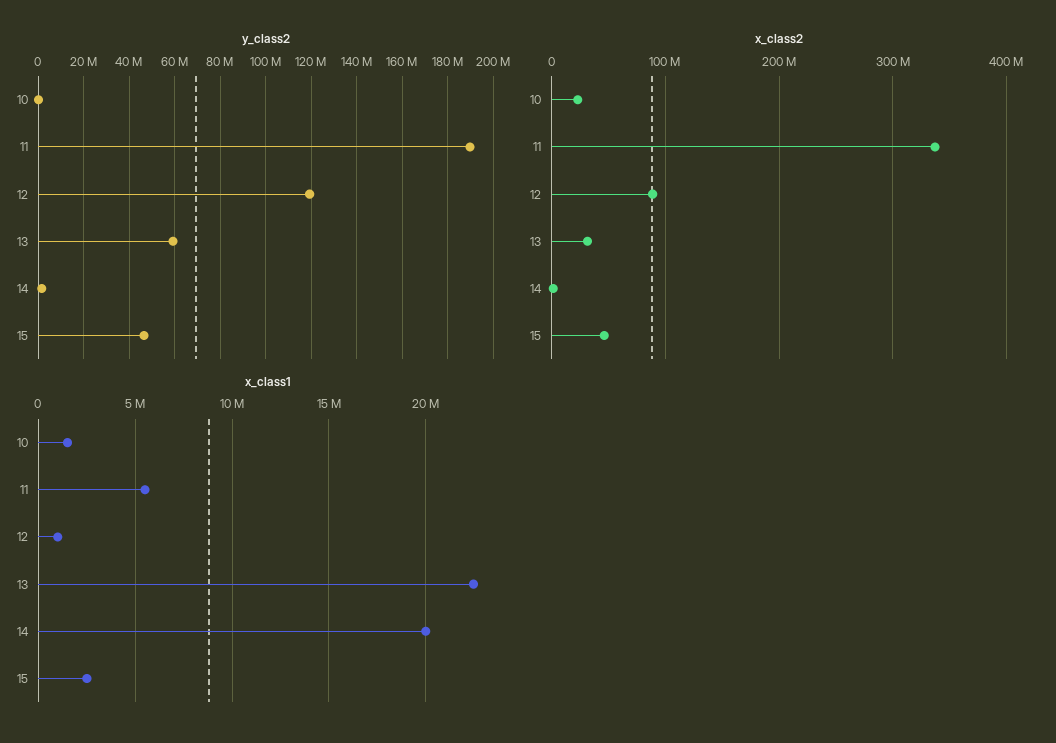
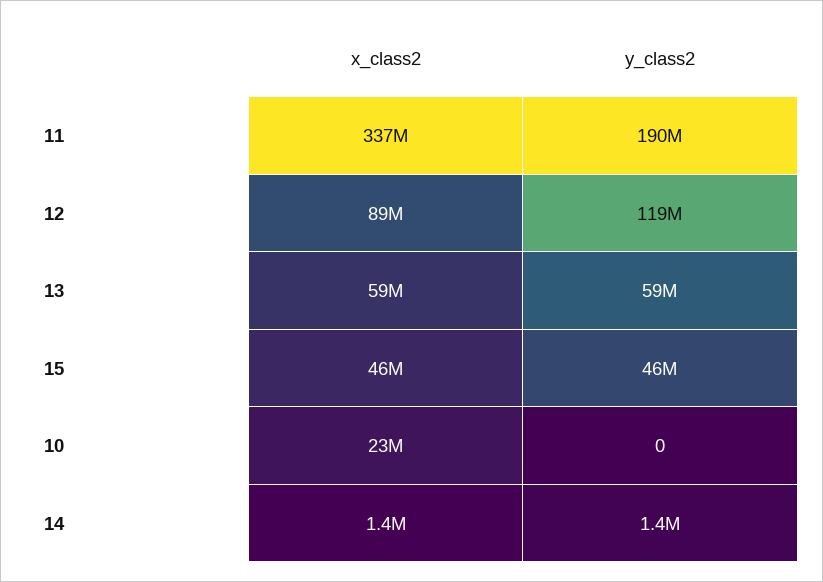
  {
    "y_class2": {
      "10": 0,
      "11": 190000000,
      "12": 119000000,
      "13": 59000000,
      "14": 1400000,
      "15": 46000000
    },
    "x_class2": {
      "10": 23000000,
      "11": 337000000,
      "12": 89000000,
-     "13": 30000000,
+     "13": 59000000,
      "14": 1400000,
      "15": 46000000
-   },
+   }
-   "x_class1": {
-     "10": 1500000,
-     "11": 5500000,
-     "12": 1000000,
-     "13": 22500000,
-     "14": 20000000,
-     "15": 2500000
-   }
  }

